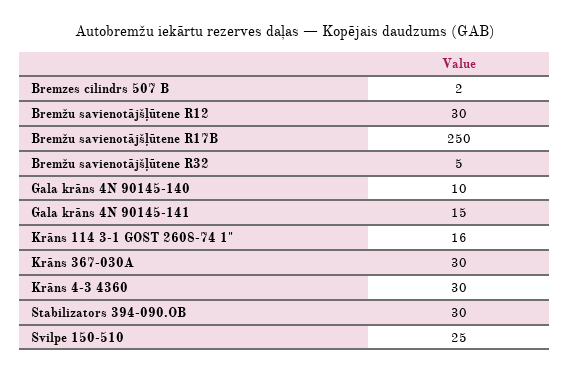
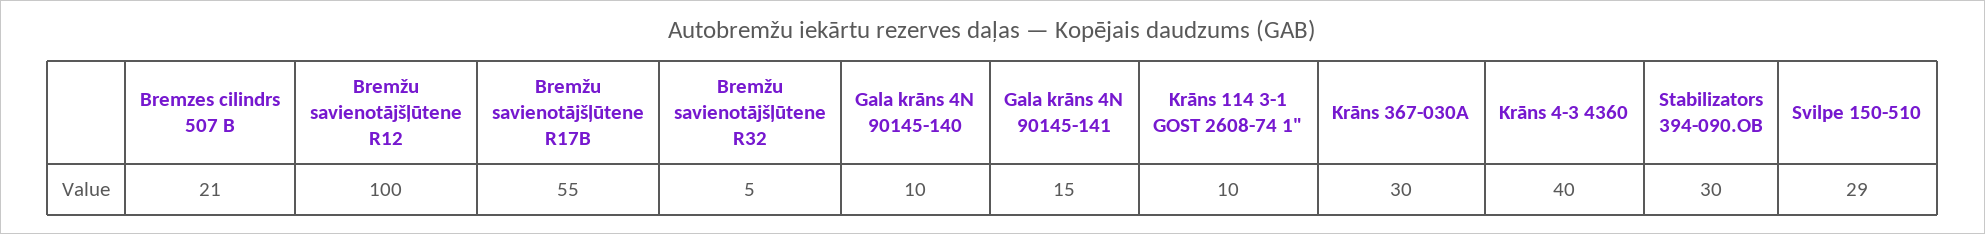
  {
-   "Bremzes cilindrs 507 B": 2,
+   "Bremzes cilindrs 507 B": 21,
-   "Bremžu savienotājšļūtene R12": 30,
+   "Bremžu savienotājšļūtene R12": 100,
-   "Bremžu savienotājšļūtene R17B": 250,
+   "Bremžu savienotājšļūtene R17B": 55,
    "Bremžu savienotājšļūtene R32": 5,
    "Gala krāns 4N 90145-140": 10,
    "Gala krāns 4N 90145-141": 15,
-   "Krāns 114 3-1 GOST 2608-74 1\"": 16,
+   "Krāns 114 3-1 GOST 2608-74 1\"": 10,
    "Krāns 367-030A": 30,
-   "Krāns 4-3 4360": 30,
+   "Krāns 4-3 4360": 40,
    "Stabilizators 394-090.OB": 30,
-   "Svilpe 150-510": 25
+   "Svilpe 150-510": 29
  }

